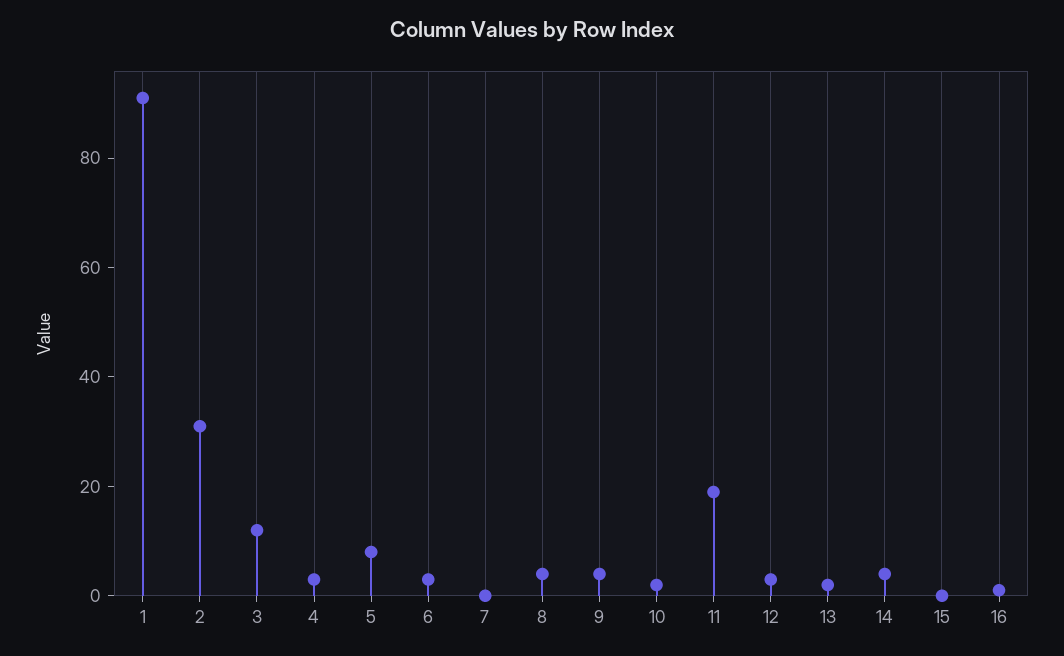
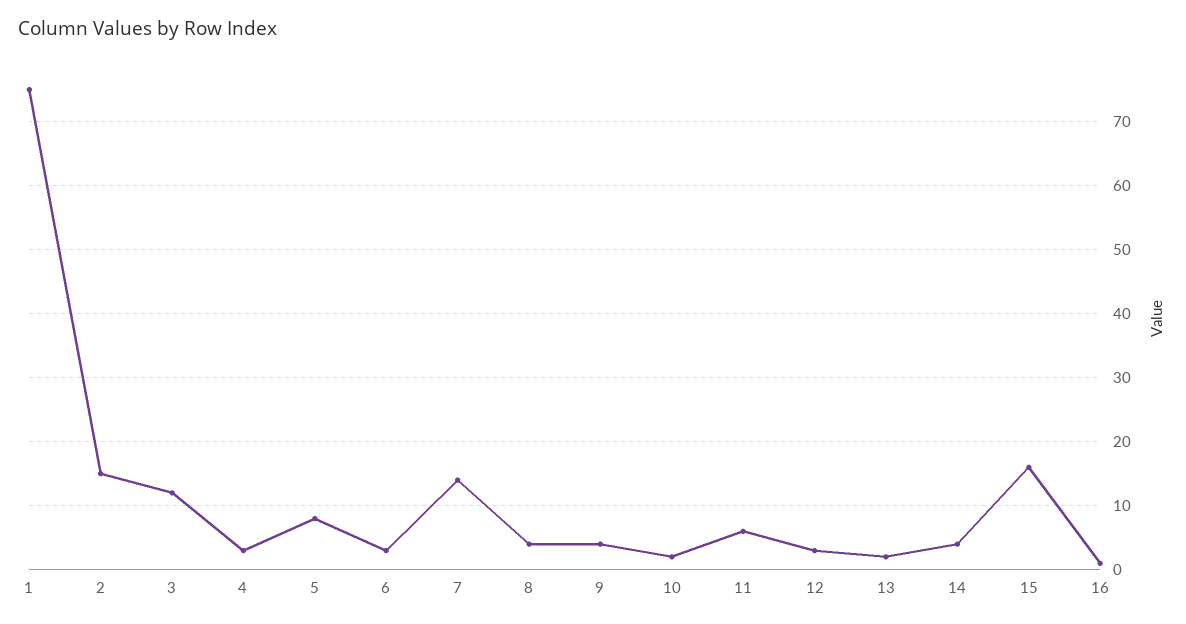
  {
-   "1": 90,
+   "1": 75,
-   "2": 30,
+   "2": 15,
    "3": 12,
    "4": 3,
    "5": 8,
    "6": 3,
-   "7": 0,
+   "7": 14,
    "8": 4,
    "9": 4,
    "10": 2,
-   "11": 20,
+   "11": 6,
    "12": 3,
    "13": 2,
    "14": 4,
-   "15": 0,
+   "15": 16,
    "16": 1
  }

